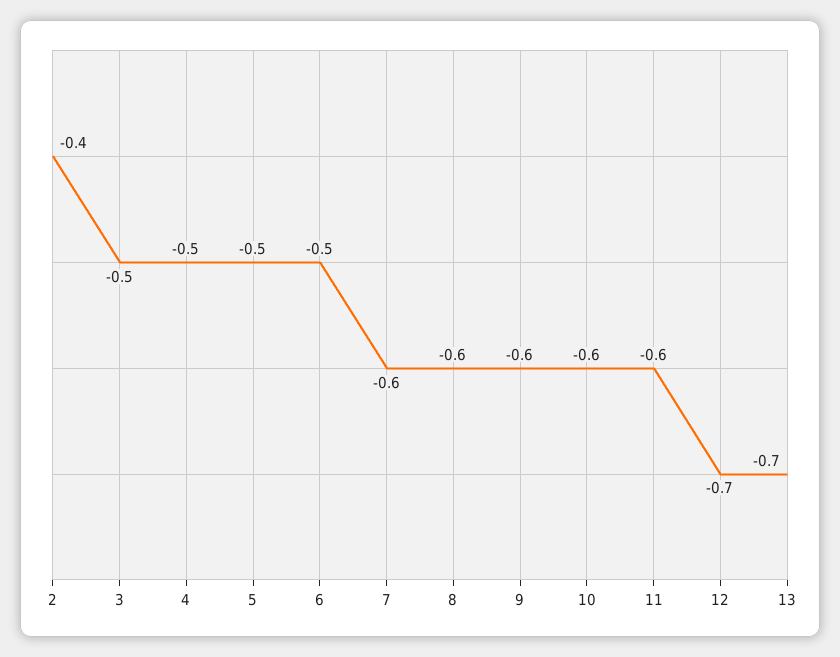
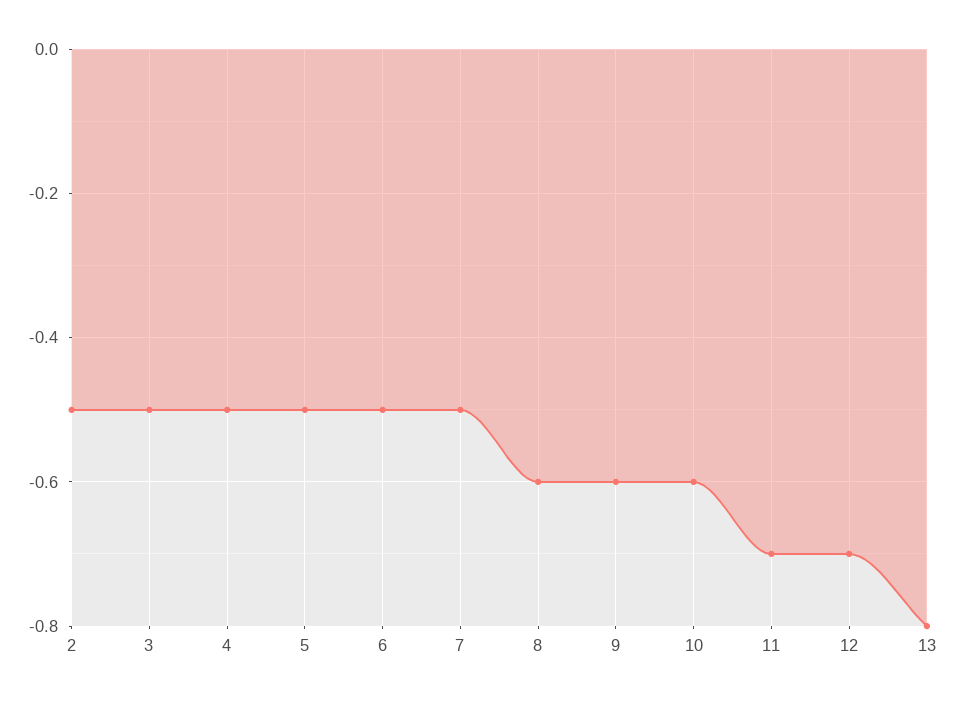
  {
-   "2": -0.4,
+   "2": -0.5,
    "3": -0.5,
    "4": -0.5,
    "5": -0.5,
    "6": -0.5,
-   "7": -0.6,
+   "7": -0.5,
    "8": -0.6,
    "9": -0.6,
    "10": -0.6,
-   "11": -0.6,
+   "11": -0.7,
    "12": -0.7,
-   "13": -0.7
+   "13": -0.8
  }

